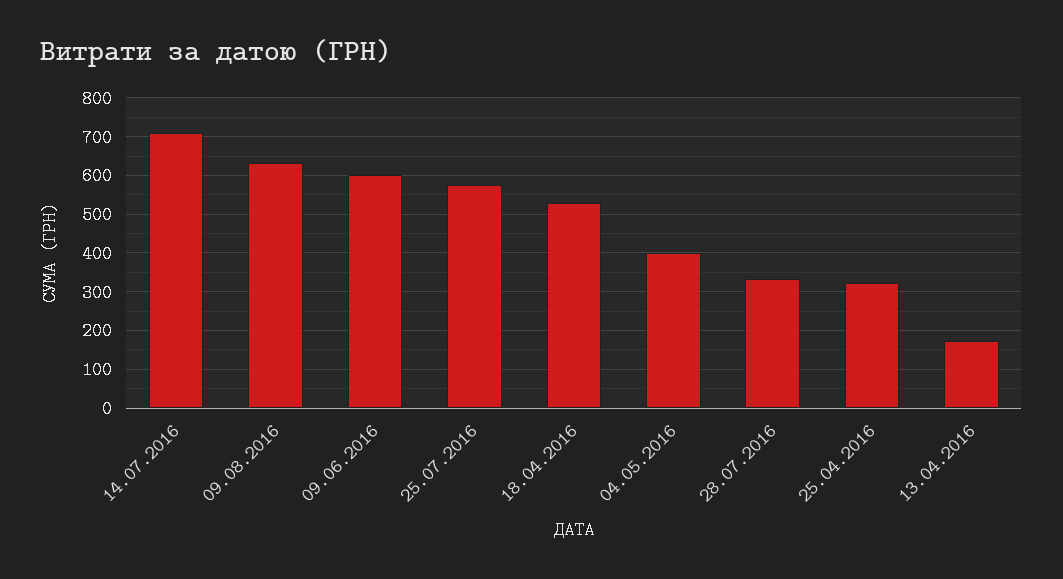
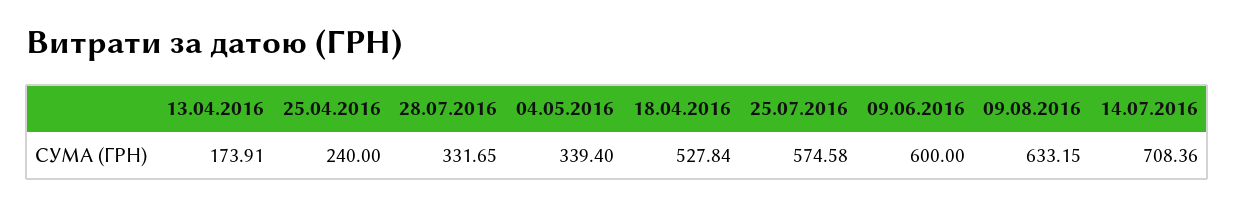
  {
    "14.07.2016": 708.36,
    "09.08.2016": 633.15,
    "09.06.2016": 600,
    "25.07.2016": 574.58,
    "18.04.2016": 527.84,
-   "04.05.2016": 400,
+   "04.05.2016": 339.4,
    "28.07.2016": 331.65,
-   "25.04.2016": 320,
+   "25.04.2016": 240,
    "13.04.2016": 173.91
  }

